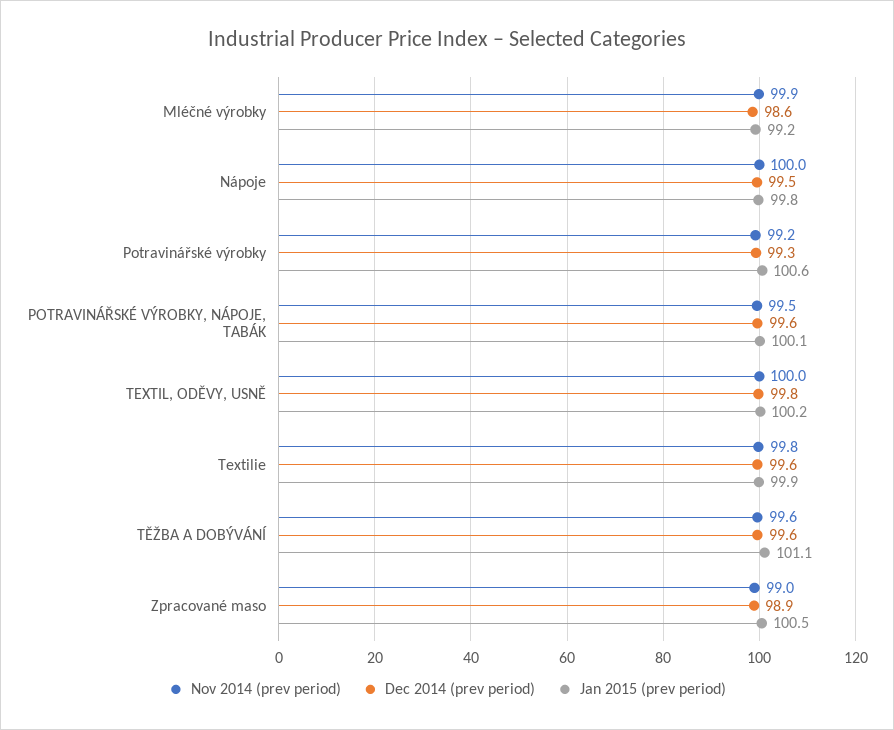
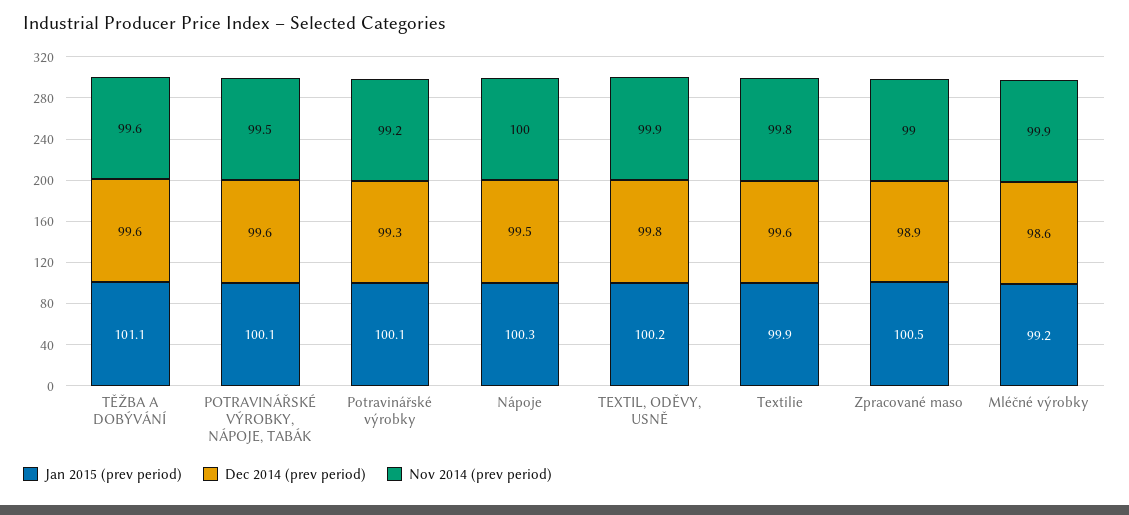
  {
    "Nov 2014 (prev period)": {
      "Mléčné výrobky": 99.9,
      "Nápoje": 100,
      "Potravinářské výrobky": 99.2,
      "POTRAVINÁŘSKÉ VÝROBKY, NÁPOJE, TABÁK": 99.5,
-     "TEXTIL, ODĚVY, USNĚ": 100,
+     "TEXTIL, ODĚVY, USNĚ": 99.9,
      "Textilie": 99.8,
      "TĚŽBA A DOBÝVÁNÍ": 99.6,
      "Zpracované maso": 99
    },
    "Dec 2014 (prev period)": {
      "Mléčné výrobky": 98.6,
      "Nápoje": 99.5,
      "Potravinářské výrobky": 99.3,
      "POTRAVINÁŘSKÉ VÝROBKY, NÁPOJE, TABÁK": 99.6,
      "TEXTIL, ODĚVY, USNĚ": 99.8,
      "Textilie": 99.6,
      "TĚŽBA A DOBÝVÁNÍ": 99.6,
      "Zpracované maso": 98.9
    },
    "Jan 2015 (prev period)": {
      "Mléčné výrobky": 99.2,
-     "Nápoje": 99.8,
+     "Nápoje": 100.3,
-     "Potravinářské výrobky": 100.6,
+     "Potravinářské výrobky": 100.1,
      "POTRAVINÁŘSKÉ VÝROBKY, NÁPOJE, TABÁK": 100.1,
      "TEXTIL, ODĚVY, USNĚ": 100.2,
      "Textilie": 99.9,
      "TĚŽBA A DOBÝVÁNÍ": 101.1,
      "Zpracované maso": 100.5
    }
  }

